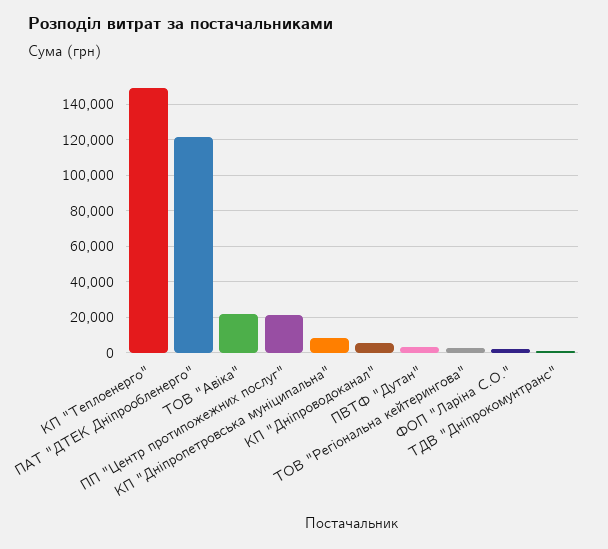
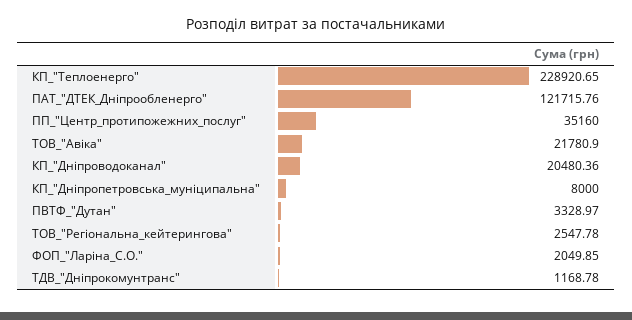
  {
-   "КП \"Теплоенерго\"": 150000,
+   "КП \"Теплоенерго\"": 228920.65,
    "ПАТ \"ДТЕК Дніпрообленерго\"": 121715.76,
    "ТОВ \"Авіка\"": 21780.9,
-   "ПП \"Центр протипожежних послуг\"": 20000,
+   "ПП \"Центр протипожежних послуг\"": 35160,
    "КП \"Дніпропетровська муніципальна\"": 8000,
-   "КП \"Дніпроводоканал\"": 5000,
+   "КП \"Дніпроводоканал\"": 20480.36,
    "ПВТФ \"Дутан\"": 3328.97,
    "ТОВ \"Регіональна кейтерингова\"": 2547.78,
    "ФОП \"Ларіна С.О.\"": 2049.85,
    "ТДВ \"Дніпрокомунтранс\"": 1168.78
  }

